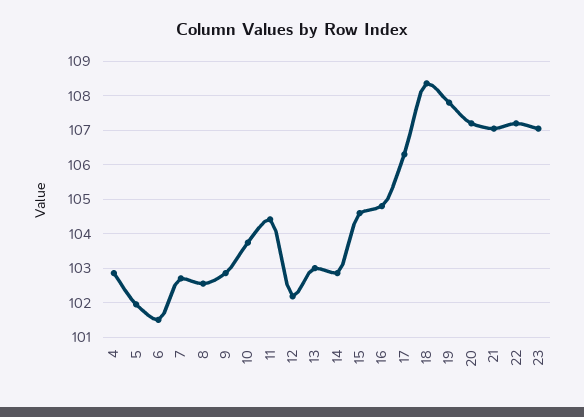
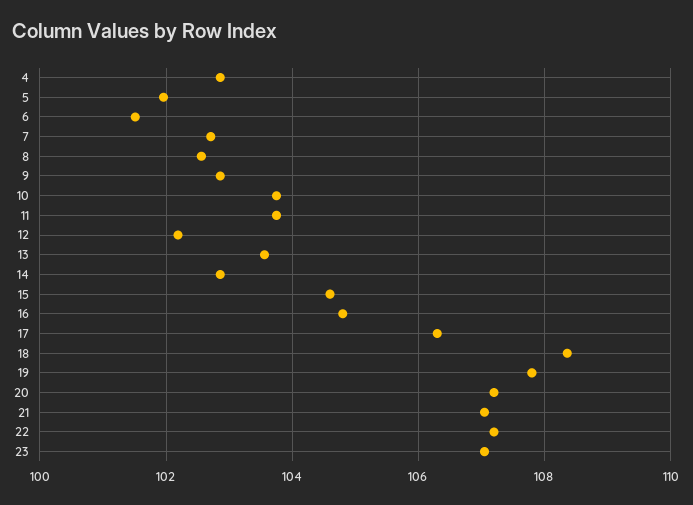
  {
    "4": 102.8,
    "5": 102,
    "6": 101.6,
    "7": 102.8,
    "8": 102.6,
    "9": 102.8,
    "10": 103.8,
-   "11": 104.4,
+   "11": 103.8,
    "12": 102.2,
-   "13": 103,
+   "13": 103.6,
    "14": 102.8,
    "15": 104.6,
    "16": 104.8,
    "17": 106.4,
    "18": 108.4,
    "19": 107.8,
    "20": 107.2,
    "21": 107,
    "22": 107.2,
    "23": 107
  }

